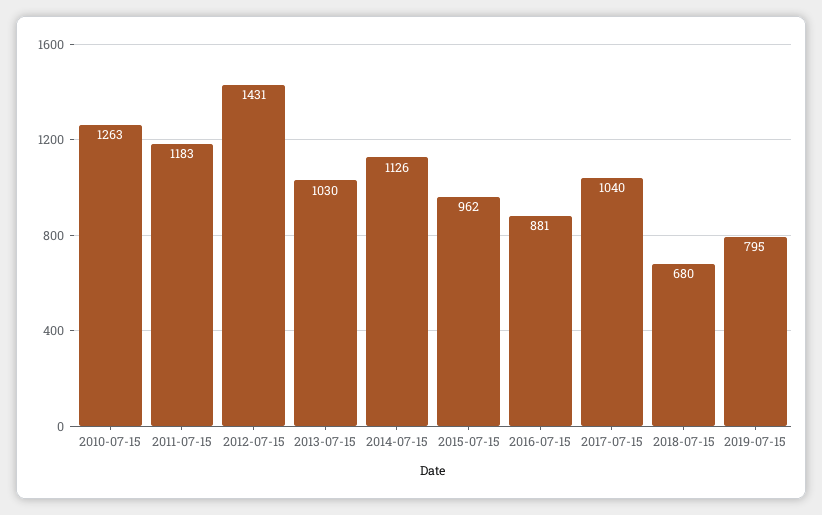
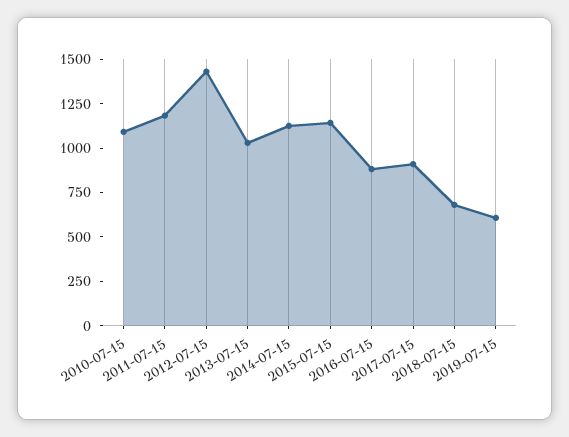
  {
-   "2010-07-15": 1263,
+   "2010-07-15": 1100,
    "2011-07-15": 1183,
    "2012-07-15": 1431,
    "2013-07-15": 1030,
    "2014-07-15": 1126,
-   "2015-07-15": 962,
+   "2015-07-15": 1150,
    "2016-07-15": 881,
-   "2017-07-15": 1040,
+   "2017-07-15": 900,
    "2018-07-15": 680,
-   "2019-07-15": 795
+   "2019-07-15": 600
  }

